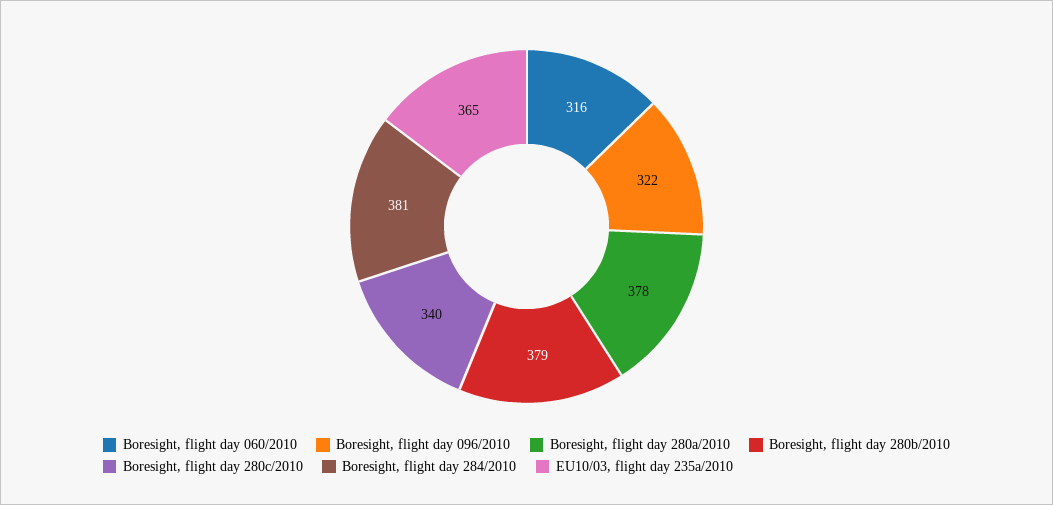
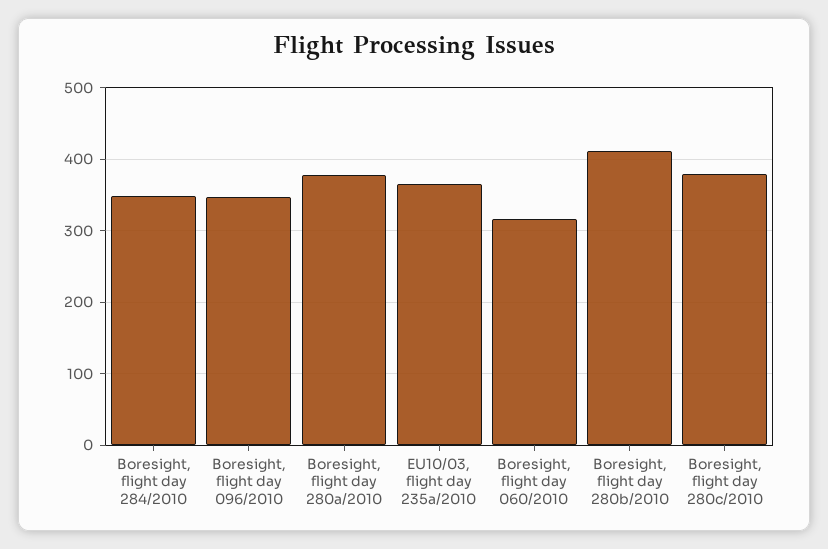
  {
    "Boresight, flight day 060/2010": 316,
-   "Boresight, flight day 096/2010": 322,
+   "Boresight, flight day 096/2010": 350,
    "Boresight, flight day 280a/2010": 378,
-   "Boresight, flight day 280b/2010": 379,
+   "Boresight, flight day 280b/2010": 410,
-   "Boresight, flight day 280c/2010": 340,
+   "Boresight, flight day 280c/2010": 380,
-   "Boresight, flight day 284/2010": 381,
+   "Boresight, flight day 284/2010": 350,
    "EU10/03, flight day 235a/2010": 365
  }

